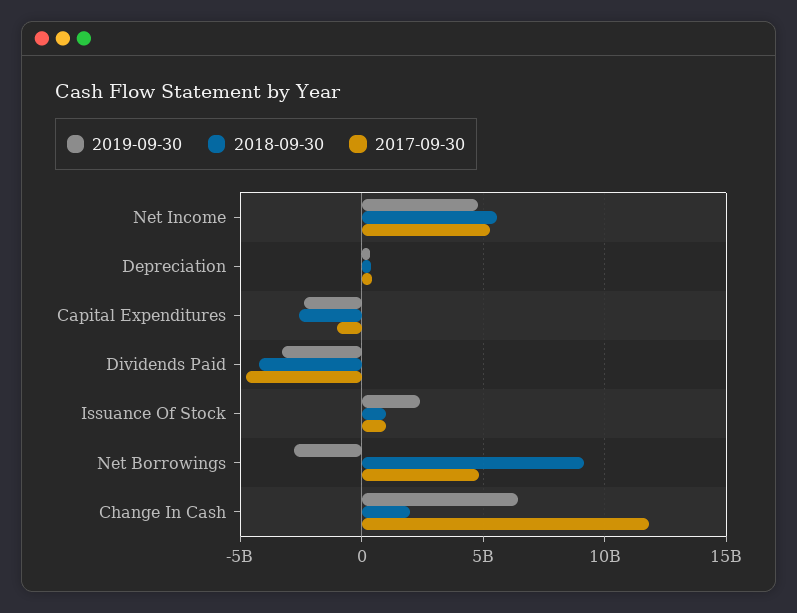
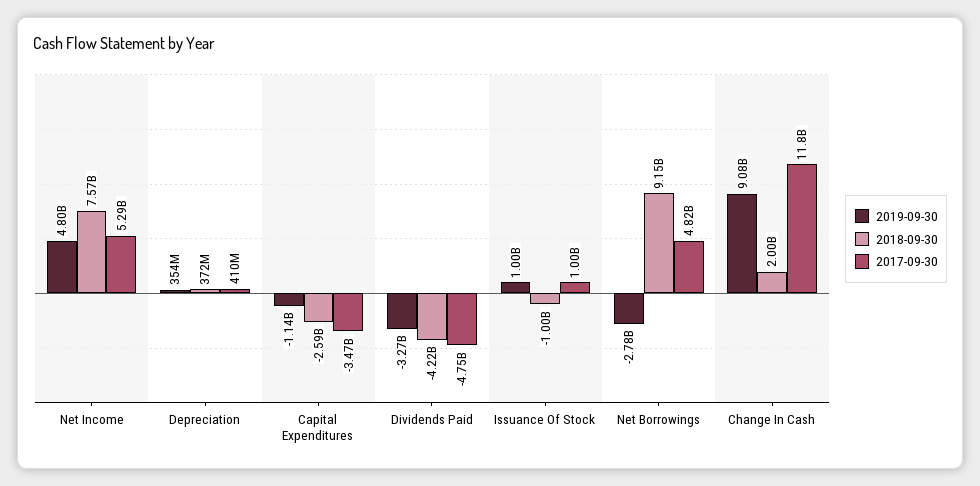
  {
    "2019-09-30": {
      "Net Income": 4800000000,
      "Depreciation": 354000000,
-     "Capital Expenditures": -2500000000,
+     "Capital Expenditures": -1140000000,
      "Dividends Paid": -3270000000,
-     "Issuance Of Stock": 2500000000,
+     "Issuance Of Stock": 1000000000,
      "Net Borrowings": -2780000000,
-     "Change In Cash": 6500000000
+     "Change In Cash": 9080000000
    },
    "2018-09-30": {
-     "Net Income": 5500000000,
+     "Net Income": 7570000000,
      "Depreciation": 372000000,
      "Capital Expenditures": -2590000000,
      "Dividends Paid": -4220000000,
-     "Issuance Of Stock": 1000000000,
+     "Issuance Of Stock": -1000000000,
      "Net Borrowings": 9150000000,
      "Change In Cash": 2000000000
    },
    "2017-09-30": {
      "Net Income": 5290000000,
      "Depreciation": 410000000,
-     "Capital Expenditures": -1000000000,
+     "Capital Expenditures": -3470000000,
      "Dividends Paid": -4750000000,
      "Issuance Of Stock": 1000000000,
      "Net Borrowings": 4820000000,
      "Change In Cash": 11800000000
    }
  }

